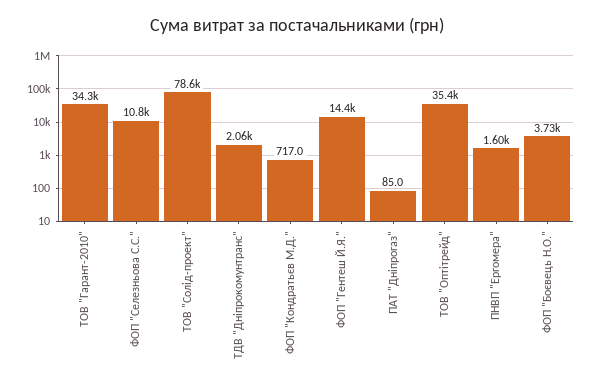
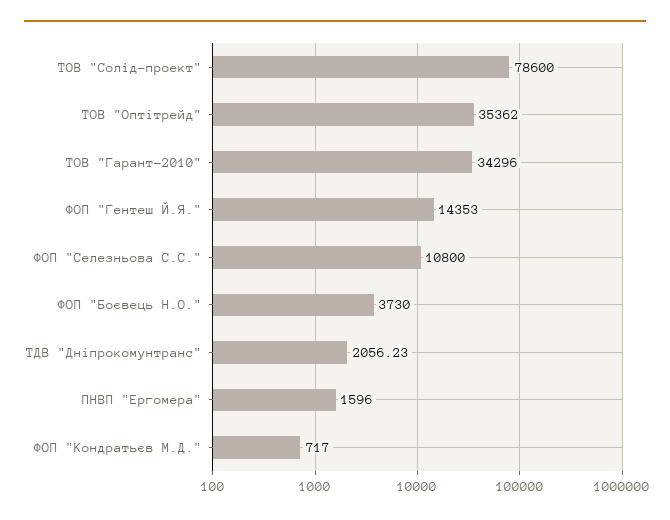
  {
    "ТОВ \"Гарант-2010\"": 34296,
    "ФОП \"Селезньова С.С.\"": 10800,
    "ТОВ \"Солід-проект\"": 78600,
    "ТДВ \"Дніпрокомунтранс\"": 2056.23,
    "ФОП \"Кондратьєв М.Д.\"": 717,
    "ФОП \"Гентеш Й.Я.\"": 14353,
-   "ПАТ \"Дніпрогаз\"": 85,
    "ТОВ \"Оптітрейд\"": 35362,
    "ПНВП \"Ергомера\"": 1596,
    "ФОП \"Боєвець Н.О.\"": 3730
  }

